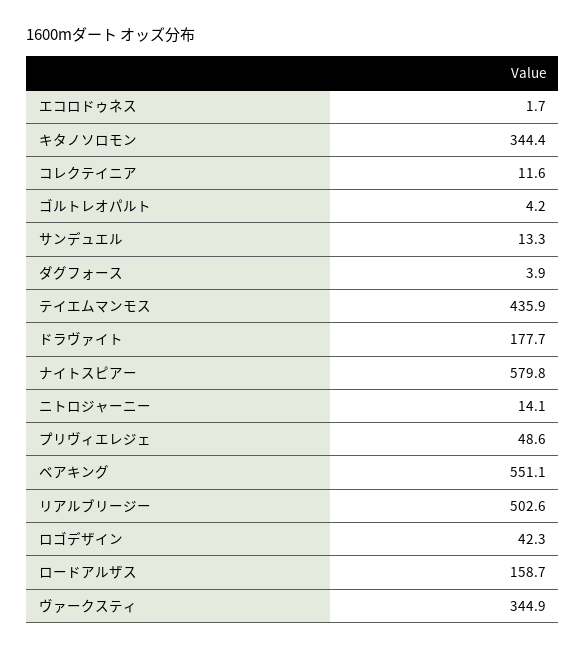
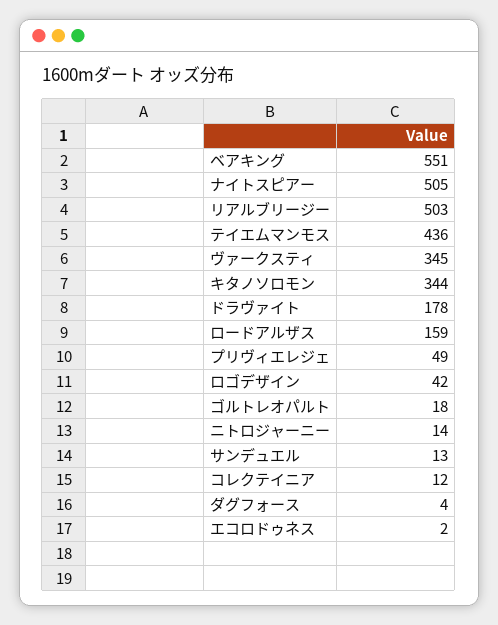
  {
    "エコロドゥネス": 1.7,
    "キタノソロモン": 344.4,
    "コレクテイニア": 11.6,
-   "ゴルトレオパルト": 4.2,
+   "ゴルトレオパルト": 18,
    "サンデュエル": 13.3,
    "ダグフォース": 3.9,
    "テイエムマンモス": 435.9,
    "ドラヴァイト": 177.7,
-   "ナイトスピアー": 579.8,
+   "ナイトスピアー": 505,
    "ニトロジャーニー": 14.1,
    "プリヴィエレジェ": 48.6,
    "ベアキング": 551.1,
    "リアルブリージー": 502.6,
    "ロゴデザイン": 42.3,
    "ロードアルザス": 158.7,
    "ヴァークスティ": 344.9
  }

